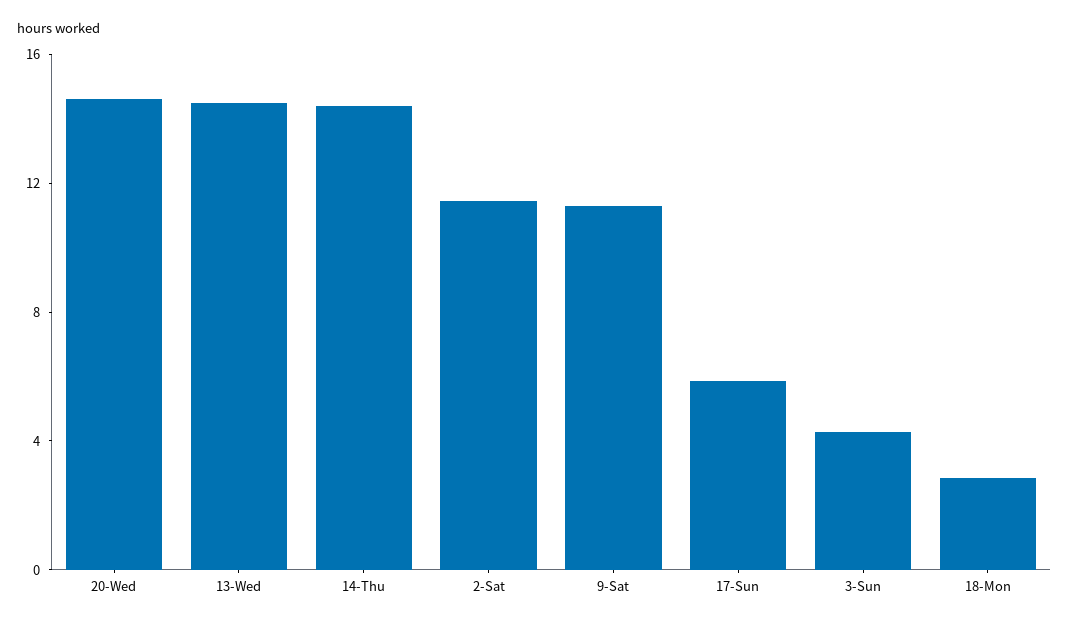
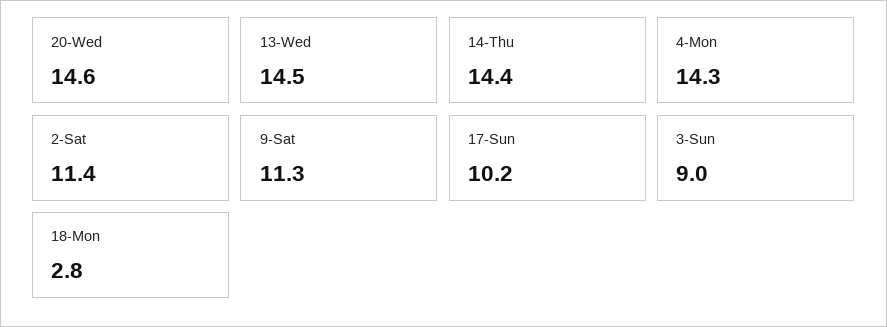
  {
    "20-Wed": 14.6,
    "13-Wed": 14.5,
    "14-Thu": 14.4,
    "2-Sat": 11.4,
    "9-Sat": 11.3,
-   "17-Sun": 6,
+   "17-Sun": 10.2,
-   "3-Sun": 4,
+   "3-Sun": 9,
-   "18-Mon": 2.8
+   "18-Mon": 2.8,
+   "4-Mon": 14.3
  }

